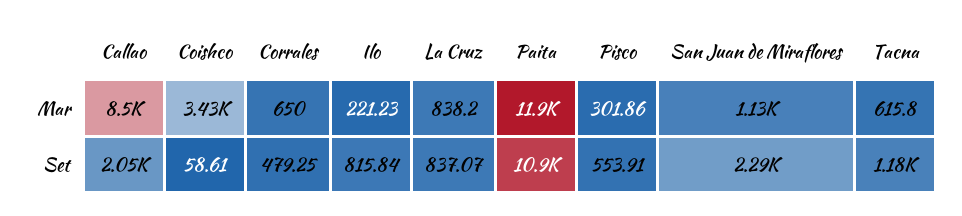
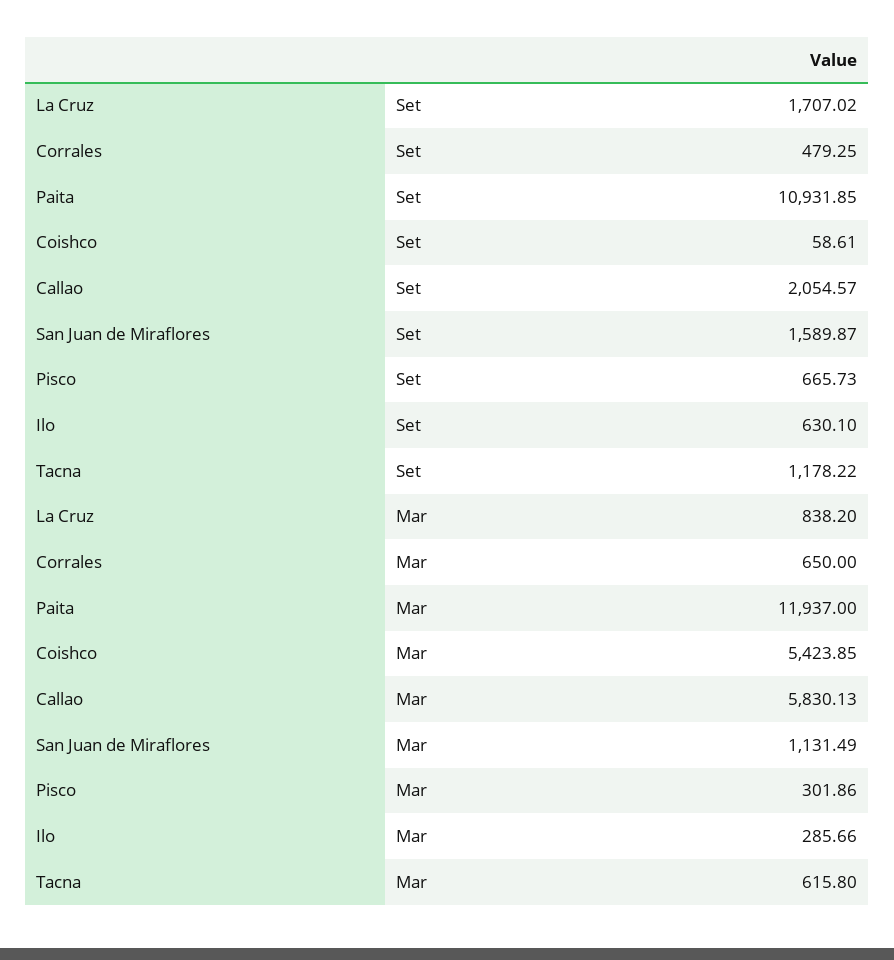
  {
    "Callao": {
-     "Mar": 8500,
+     "Mar": 5830.13,
      "Set": 2054.57
    },
    "Coishco": {
-     "Mar": 3430,
+     "Mar": 5423.85,
      "Set": 58.61
    },
    "Corrales": {
      "Mar": 650,
      "Set": 479.25
    },
    "Ilo": {
-     "Mar": 221.23,
+     "Mar": 285.66,
-     "Set": 815.84
+     "Set": 630.1
    },
    "La Cruz": {
      "Mar": 838.2,
-     "Set": 837.07
+     "Set": 1707.02
    },
    "Paita": {
      "Mar": 11937,
      "Set": 10931.85
    },
    "Pisco": {
      "Mar": 301.86,
-     "Set": 553.91
+     "Set": 665.73
    },
    "San Juan de Miraflores": {
      "Mar": 1131.49,
-     "Set": 2290
+     "Set": 1589.87
    },
    "Tacna": {
      "Mar": 615.8,
      "Set": 1178.22
    }
  }

